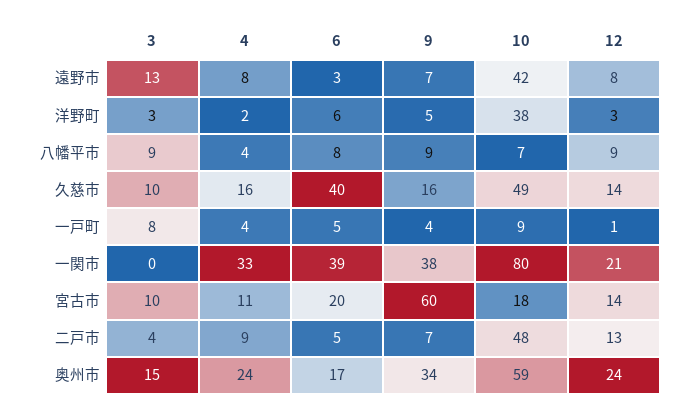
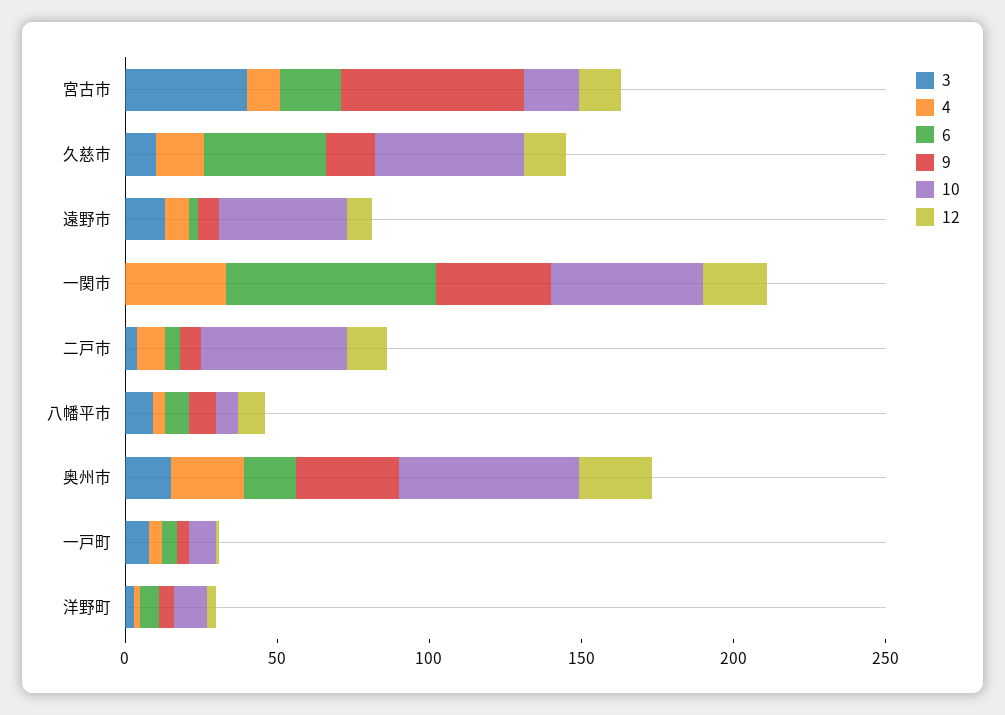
  {
    "3": {
      "遠野市": 13,
      "洋野町": 3,
      "八幡平市": 9,
      "久慈市": 10,
      "一戸町": 8,
      "一関市": 0,
-     "宮古市": 10,
+     "宮古市": 40,
      "二戸市": 4,
      "奥州市": 15
    },
    "4": {
      "遠野市": 8,
      "洋野町": 2,
      "八幡平市": 4,
      "久慈市": 16,
      "一戸町": 4,
      "一関市": 33,
      "宮古市": 11,
      "二戸市": 9,
      "奥州市": 24
    },
    "6": {
      "遠野市": 3,
      "洋野町": 6,
      "八幡平市": 8,
      "久慈市": 40,
      "一戸町": 5,
-     "一関市": 39,
+     "一関市": 70,
      "宮古市": 20,
      "二戸市": 5,
      "奥州市": 17
    },
    "9": {
      "遠野市": 7,
      "洋野町": 5,
      "八幡平市": 9,
      "久慈市": 16,
      "一戸町": 4,
      "一関市": 38,
      "宮古市": 60,
      "二戸市": 7,
      "奥州市": 34
    },
    "10": {
      "遠野市": 42,
-     "洋野町": 38,
+     "洋野町": 10,
      "八幡平市": 7,
      "久慈市": 49,
      "一戸町": 9,
-     "一関市": 80,
+     "一関市": 50,
      "宮古市": 18,
      "二戸市": 48,
      "奥州市": 59
    },
    "12": {
      "遠野市": 8,
      "洋野町": 3,
      "八幡平市": 9,
      "久慈市": 14,
      "一戸町": 1,
      "一関市": 21,
      "宮古市": 14,
      "二戸市": 13,
      "奥州市": 24
    }
  }

